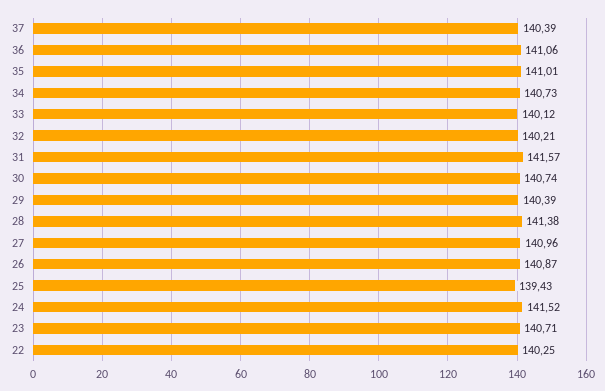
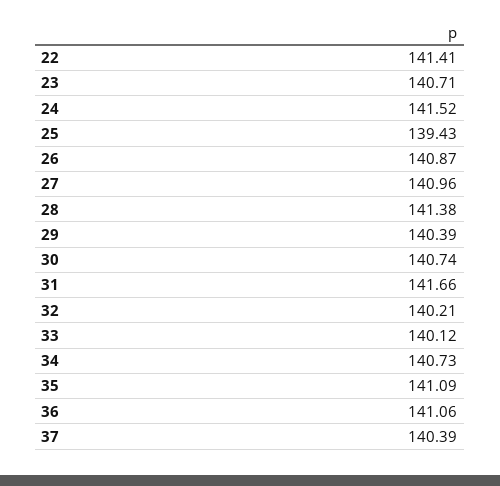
  {
    "37": 140.39,
    "36": 141.06,
-   "35": 141.01,
+   "35": 141.09,
    "34": 140.73,
    "33": 140.12,
    "32": 140.21,
-   "31": 141.57,
+   "31": 141.66,
    "30": 140.74,
    "29": 140.39,
    "28": 141.38,
    "27": 140.96,
    "26": 140.87,
    "25": 139.43,
    "24": 141.52,
    "23": 140.71,
-   "22": 140.25
+   "22": 141.41
  }

